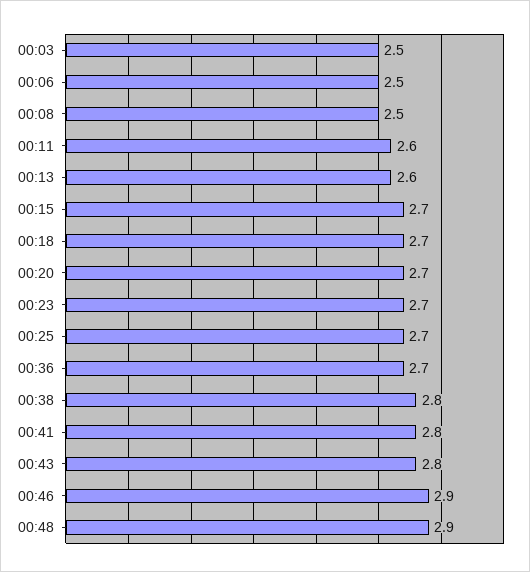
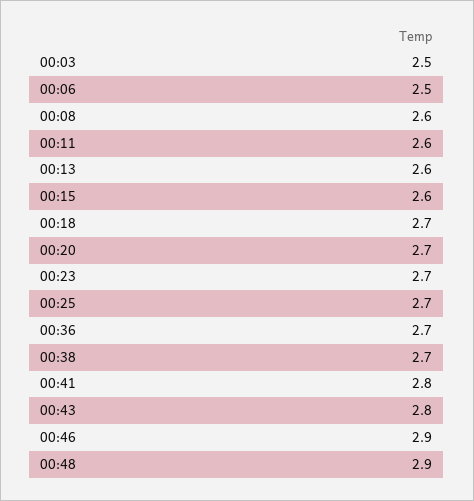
  {
    "00:03": 2.5,
    "00:06": 2.5,
-   "00:08": 2.5,
+   "00:08": 2.6,
    "00:11": 2.6,
    "00:13": 2.6,
-   "00:15": 2.7,
+   "00:15": 2.6,
    "00:18": 2.7,
    "00:20": 2.7,
    "00:23": 2.7,
    "00:25": 2.7,
    "00:36": 2.7,
-   "00:38": 2.8,
+   "00:38": 2.7,
    "00:41": 2.8,
    "00:43": 2.8,
    "00:46": 2.9,
    "00:48": 2.9
  }

